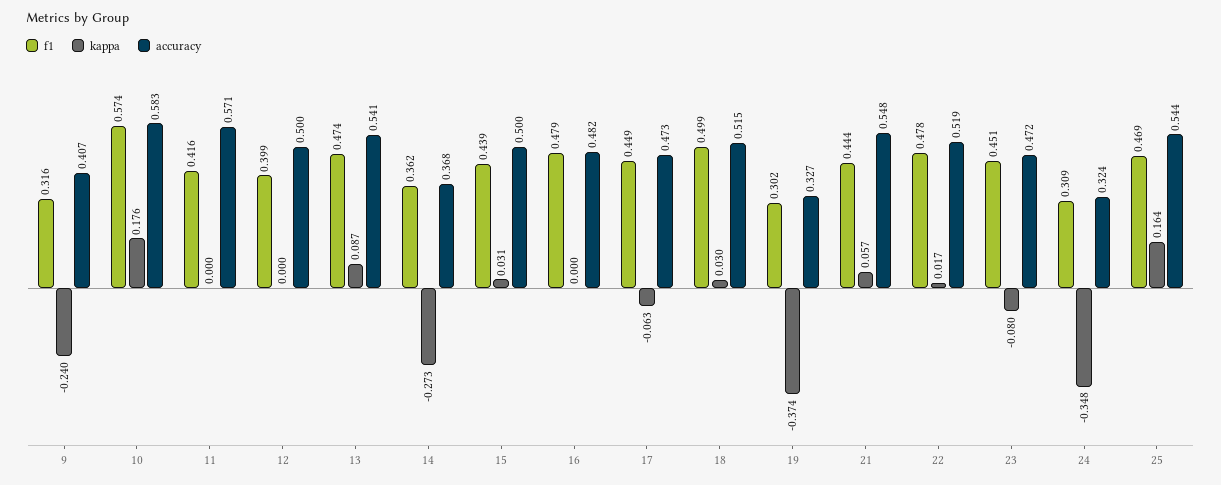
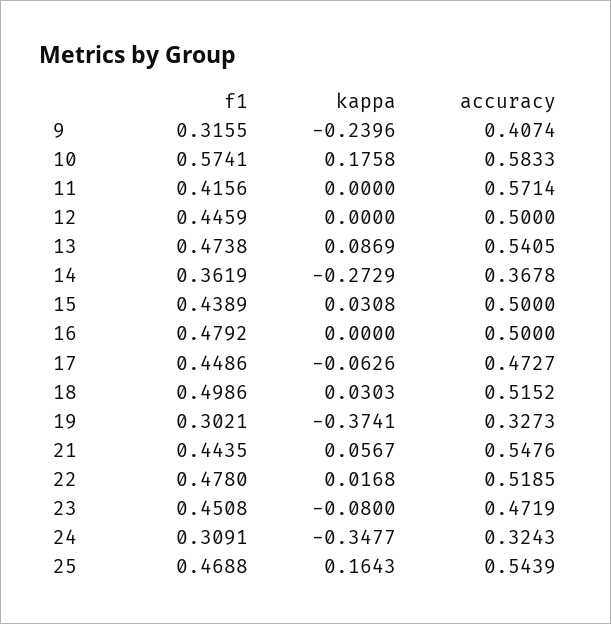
  {
    "f1": {
      "9": 0.3155,
      "10": 0.5741,
      "11": 0.4156,
-     "12": 0.399,
+     "12": 0.4459,
      "13": 0.4738,
      "14": 0.3619,
      "15": 0.4389,
      "16": 0.4792,
      "17": 0.4486,
      "18": 0.4986,
      "19": 0.3021,
      "21": 0.4435,
      "22": 0.478,
      "23": 0.4508,
      "24": 0.3091,
      "25": 0.4688
    },
    "kappa": {
      "9": -0.2396,
      "10": 0.1758,
      "11": 0,
      "12": 0,
      "13": 0.0869,
      "14": -0.2729,
      "15": 0.0308,
      "16": 0,
      "17": -0.0626,
      "18": 0.0303,
      "19": -0.3741,
      "21": 0.0567,
      "22": 0.0168,
      "23": -0.08,
      "24": -0.3477,
      "25": 0.1643
    },
    "accuracy": {
      "9": 0.4074,
      "10": 0.5833,
      "11": 0.5714,
      "12": 0.5,
      "13": 0.5405,
      "14": 0.3678,
      "15": 0.5,
-     "16": 0.482,
+     "16": 0.5,
      "17": 0.4727,
      "18": 0.5152,
      "19": 0.3273,
      "21": 0.5476,
      "22": 0.5185,
      "23": 0.4719,
      "24": 0.3243,
      "25": 0.5439
    }
  }

